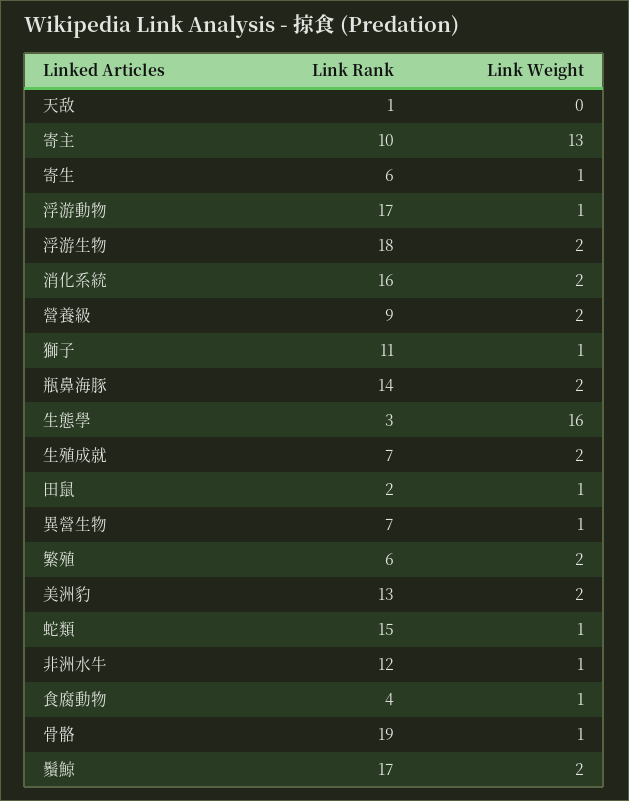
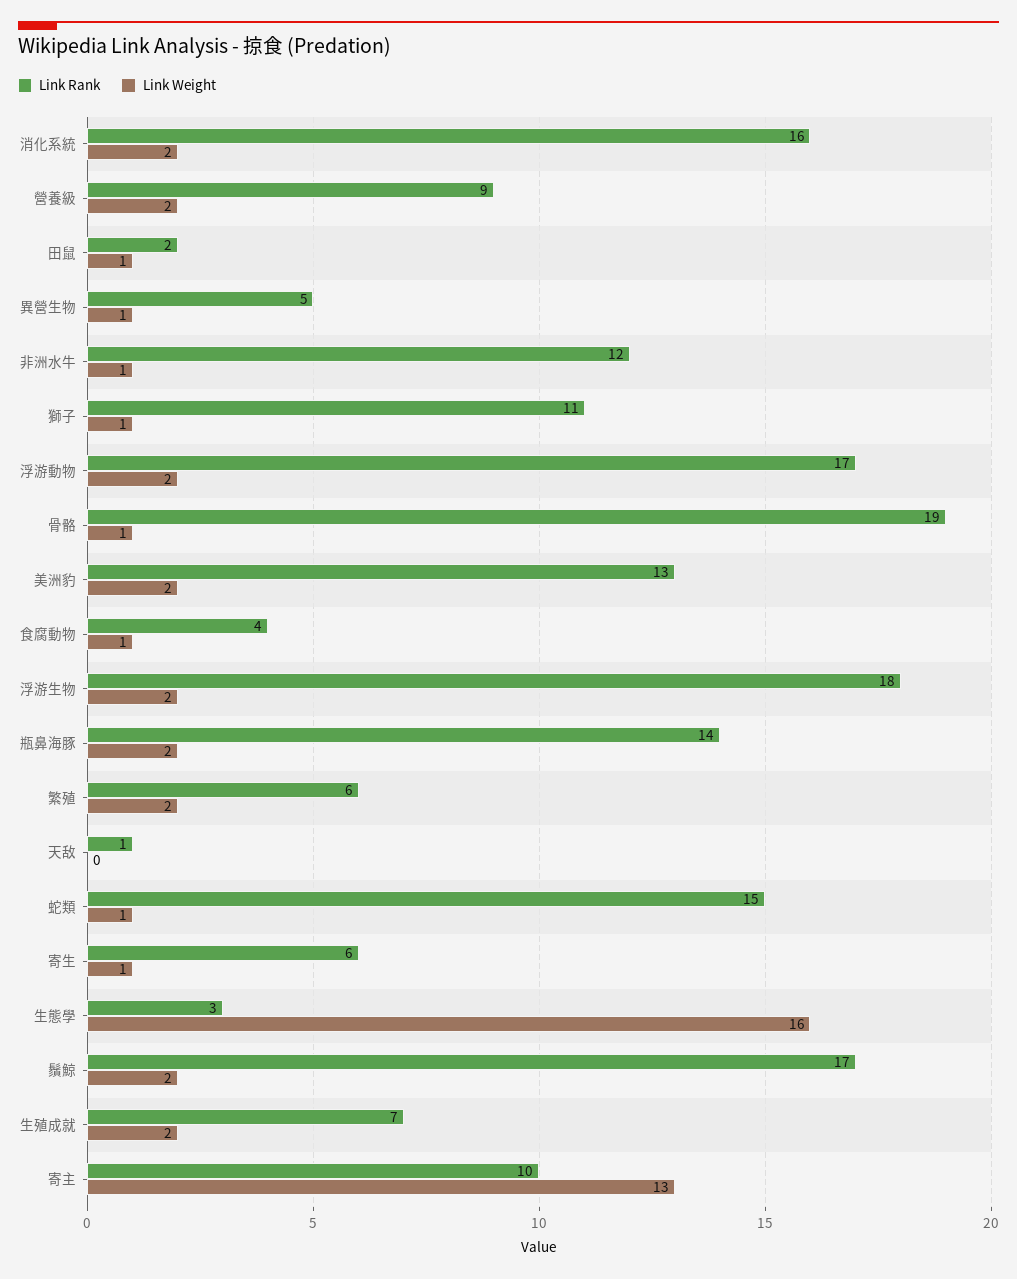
  {
    "Link Rank": {
      "天敌": 1,
      "寄主": 10,
      "寄生": 6,
      "浮游動物": 17,
      "浮游生物": 18,
      "消化系統": 16,
      "營養級": 9,
      "獅子": 11,
      "瓶鼻海豚": 14,
      "生態學": 3,
      "生殖成就": 7,
      "田鼠": 2,
-     "異營生物": 7,
+     "異營生物": 5,
      "繁殖": 6,
      "美洲豹": 13,
      "蛇類": 15,
      "非洲水牛": 12,
      "食腐動物": 4,
      "骨骼": 19,
      "鬚鯨": 17
    },
    "Link Weight": {
      "天敌": 0,
      "寄主": 13,
      "寄生": 1,
-     "浮游動物": 1,
+     "浮游動物": 2,
      "浮游生物": 2,
      "消化系統": 2,
      "營養級": 2,
      "獅子": 1,
      "瓶鼻海豚": 2,
      "生態學": 16,
      "生殖成就": 2,
      "田鼠": 1,
      "異營生物": 1,
      "繁殖": 2,
      "美洲豹": 2,
      "蛇類": 1,
      "非洲水牛": 1,
      "食腐動物": 1,
      "骨骼": 1,
      "鬚鯨": 2
    }
  }

